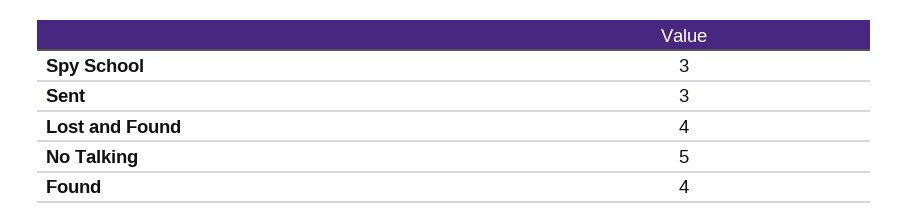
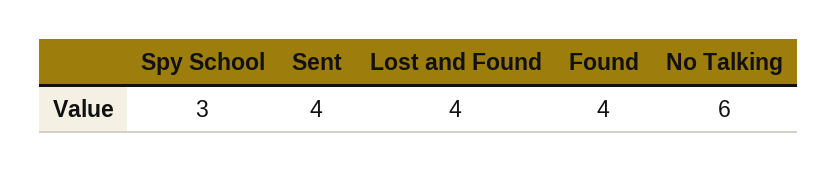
  {
    "Spy School": 3,
-   "Sent": 3,
+   "Sent": 4,
    "Lost and Found": 4,
-   "No Talking": 5,
+   "No Talking": 6,
    "Found": 4
  }

